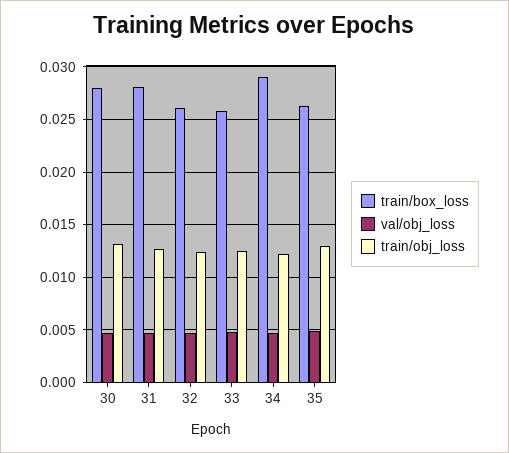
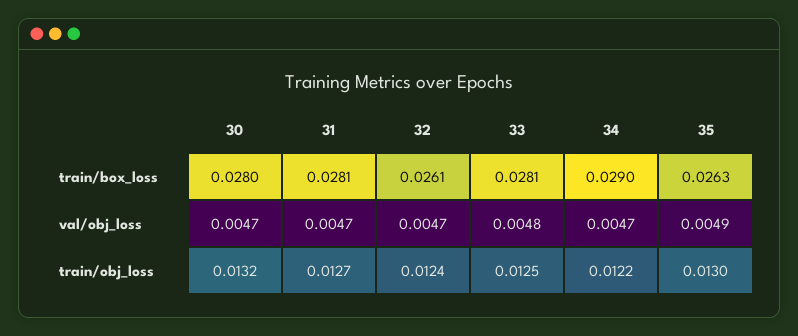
  {
    "train/box_loss": {
      "30": 0.028,
      "31": 0.0281,
      "32": 0.0261,
-     "33": 0.026,
+     "33": 0.0281,
      "34": 0.029,
      "35": 0.0263
    },
    "val/obj_loss": {
      "30": 0.0047,
      "31": 0.0047,
      "32": 0.0047,
      "33": 0.0048,
      "34": 0.0047,
      "35": 0.0049
    },
    "train/obj_loss": {
      "30": 0.0132,
      "31": 0.0127,
      "32": 0.0124,
      "33": 0.0125,
      "34": 0.0122,
      "35": 0.013
    }
  }

